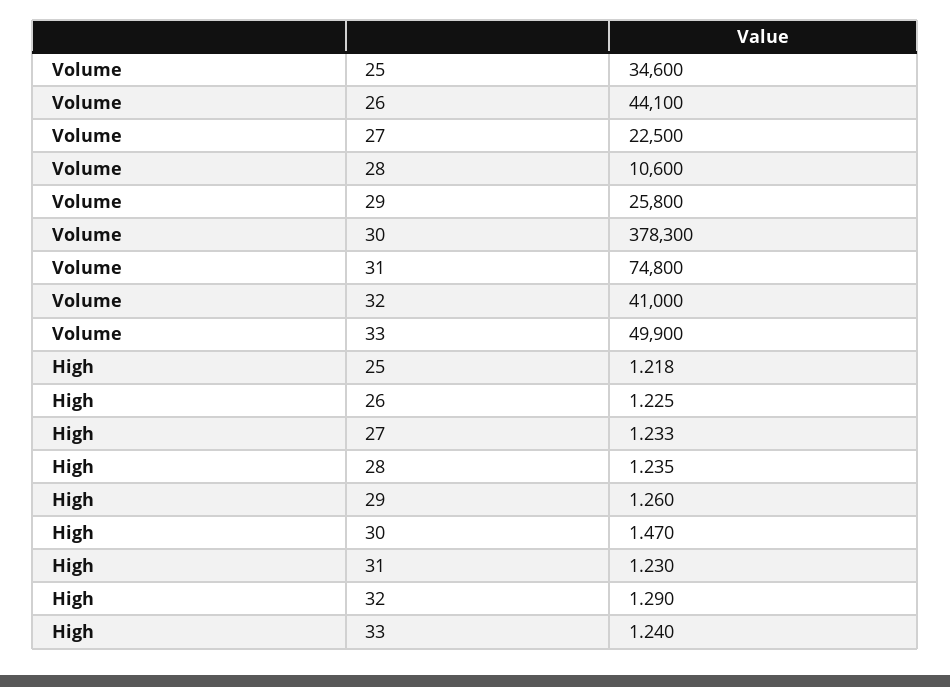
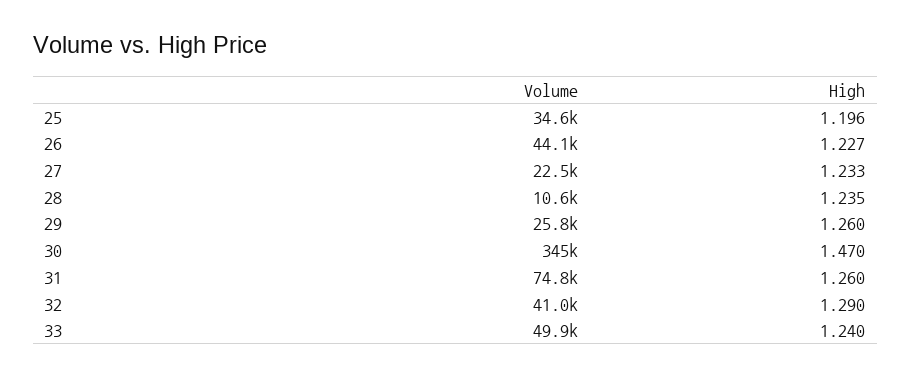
  {
    "Volume": {
      "25": 34600,
      "26": 44100,
      "27": 22500,
      "28": 10600,
      "29": 25800,
-     "30": 378300,
+     "30": 345000,
      "31": 74800,
      "32": 41000,
      "33": 49900
    },
    "High": {
-     "25": 1.218,
+     "25": 1.196,
-     "26": 1.225,
+     "26": 1.227,
      "27": 1.233,
      "28": 1.235,
      "29": 1.26,
      "30": 1.47,
-     "31": 1.23,
+     "31": 1.26,
      "32": 1.29,
      "33": 1.24
    }
  }

